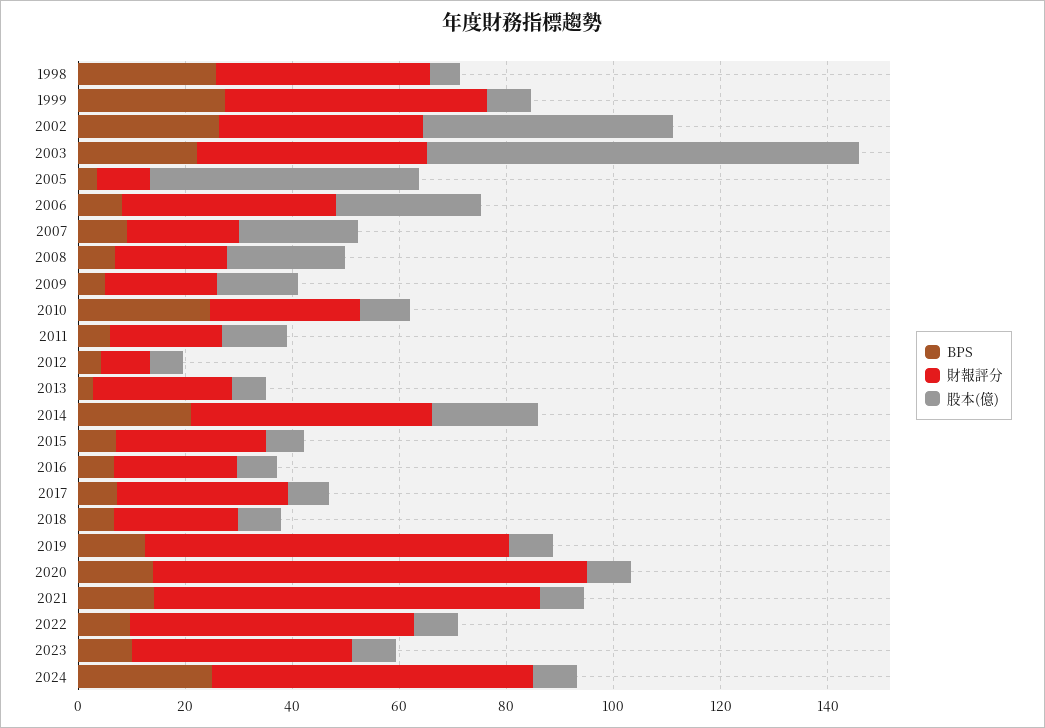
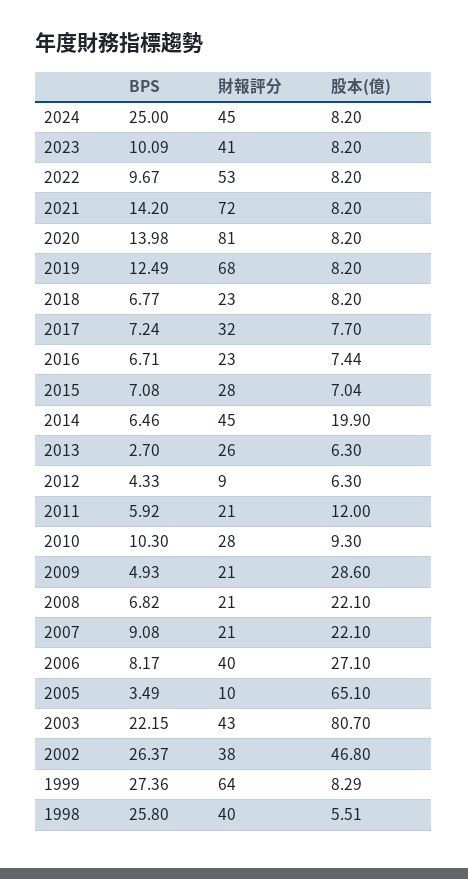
  {
    "BPS": {
      "1998": 25.8,
      "1999": 27.36,
      "2002": 26.37,
      "2003": 22.15,
      "2005": 3.49,
      "2006": 8.17,
      "2007": 9.08,
      "2008": 6.82,
      "2009": 4.93,
-     "2010": 25,
+     "2010": 10.3,
      "2011": 5.92,
      "2012": 4.33,
      "2013": 2.7,
-     "2014": 20,
+     "2014": 6.46,
      "2015": 7.08,
      "2016": 6.71,
      "2017": 7.24,
      "2018": 6.77,
      "2019": 12.49,
      "2020": 13.98,
      "2021": 14.2,
      "2022": 9.67,
      "2023": 10.09,
      "2024": 25
    },
    "財報評分": {
      "1998": 40,
-     "1999": 50,
+     "1999": 64,
      "2002": 38,
      "2003": 43,
      "2005": 10,
      "2006": 40,
      "2007": 21,
      "2008": 21,
      "2009": 21,
      "2010": 28,
      "2011": 21,
      "2012": 9,
      "2013": 26,
      "2014": 45,
      "2015": 28,
      "2016": 23,
      "2017": 32,
      "2018": 23,
      "2019": 68,
      "2020": 81,
      "2021": 72,
      "2022": 53,
      "2023": 41,
-     "2024": 60
+     "2024": 45
    },
    "股本(億)": {
      "1998": 5.51,
      "1999": 8.29,
      "2002": 46.8,
      "2003": 80.7,
-     "2005": 50,
+     "2005": 65.1,
      "2006": 27.1,
      "2007": 22.1,
      "2008": 22.1,
-     "2009": 15,
+     "2009": 28.6,
      "2010": 9.3,
      "2011": 12,
      "2012": 6.3,
      "2013": 6.3,
      "2014": 19.9,
      "2015": 7.04,
      "2016": 7.44,
      "2017": 7.7,
      "2018": 8.2,
      "2019": 8.2,
      "2020": 8.2,
      "2021": 8.2,
      "2022": 8.2,
      "2023": 8.2,
      "2024": 8.2
    }
  }

